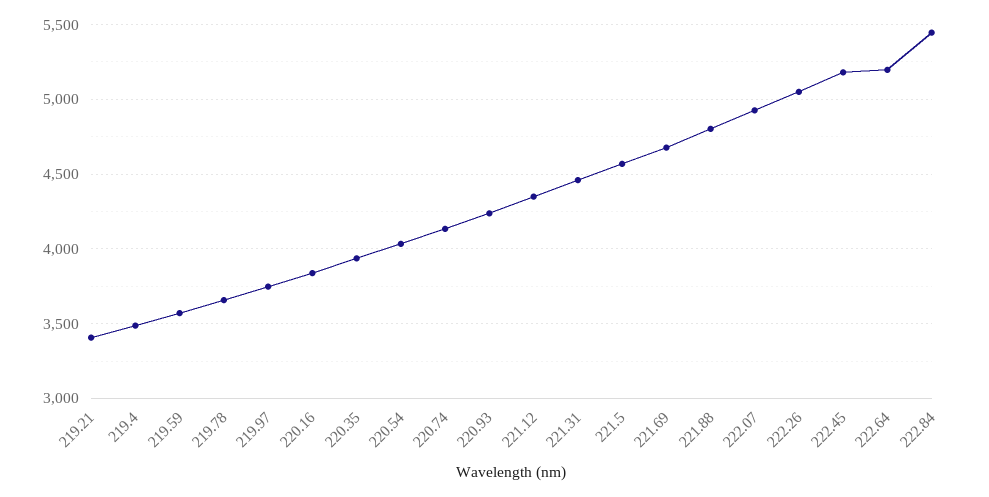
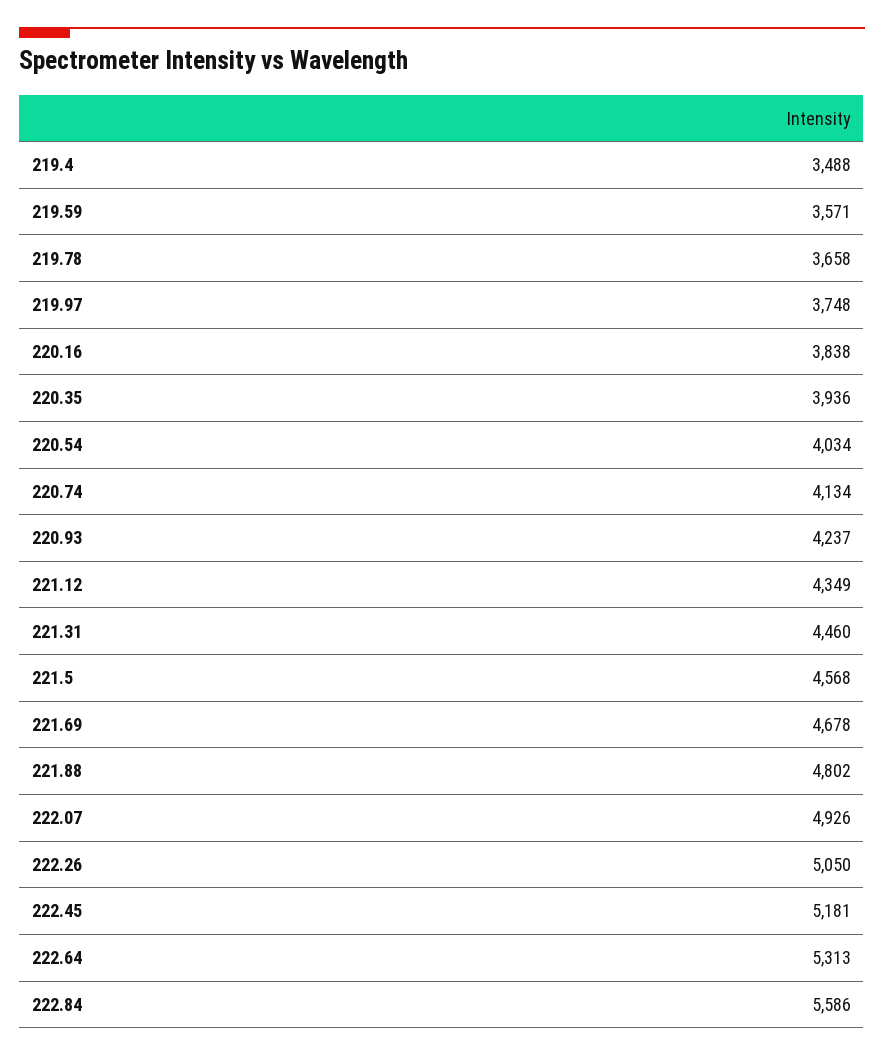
  {
-   "219.21": 3400,
    "219.4": 3488,
    "219.59": 3571,
    "219.78": 3658,
    "219.97": 3748,
    "220.16": 3838,
    "220.35": 3936,
    "220.54": 4034,
    "220.74": 4134,
    "220.93": 4237,
    "221.12": 4349,
    "221.31": 4460,
    "221.5": 4568,
    "221.69": 4678,
    "221.88": 4802,
    "222.07": 4926,
    "222.26": 5050,
    "222.45": 5181,
-   "222.64": 5200,
+   "222.64": 5313,
-   "222.84": 5450
+   "222.84": 5586
  }

